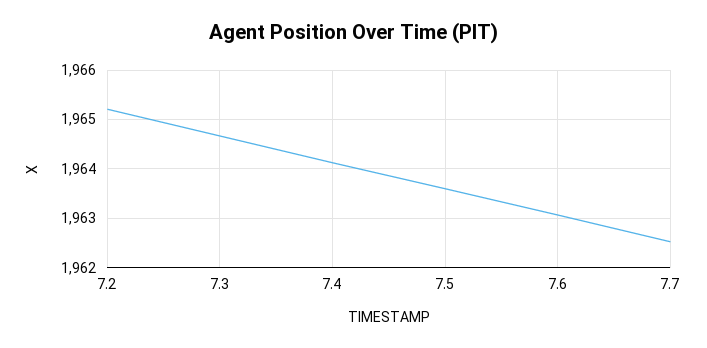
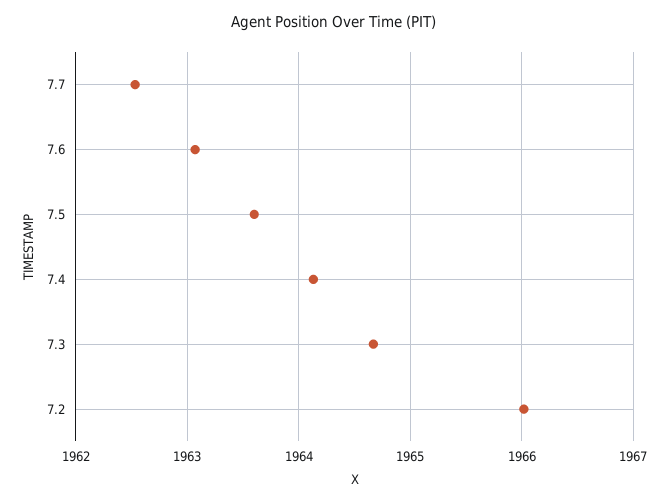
  {
-   "7.2": 1965.2,
+   "7.2": 1966,
    "7.3": 1964.7,
    "7.4": 1964.1,
    "7.5": 1963.6,
    "7.6": 1963.1,
    "7.7": 1962.5
  }

